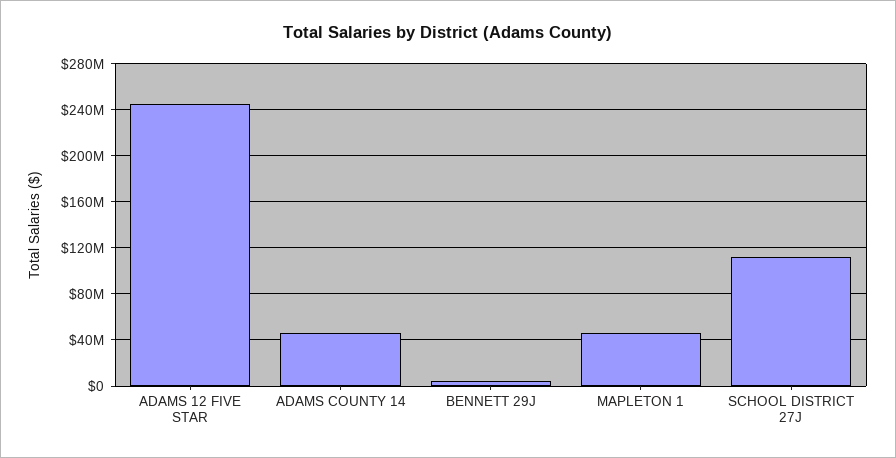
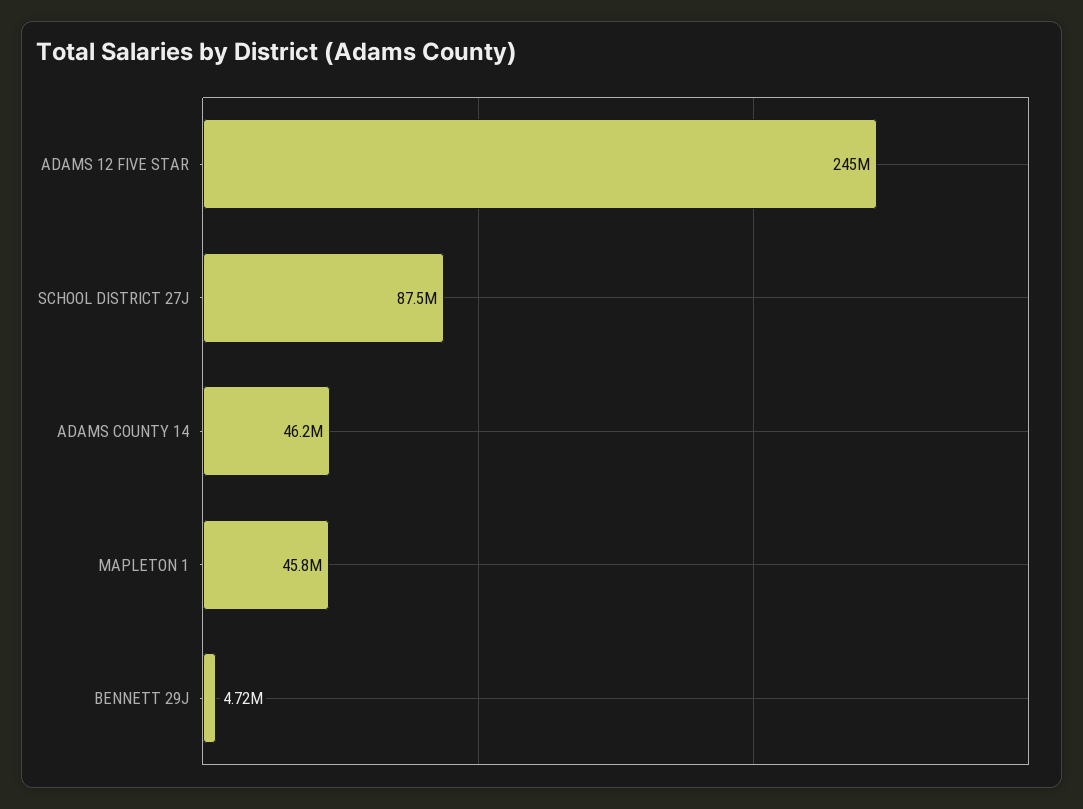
  {
    "ADAMS 12 FIVE STAR": 245000000,
    "ADAMS COUNTY 14": 46200000,
    "BENNETT 29J": 4720000,
    "MAPLETON 1": 45800000,
-   "SCHOOL DISTRICT 27J": 110000000
+   "SCHOOL DISTRICT 27J": 87500000
  }

